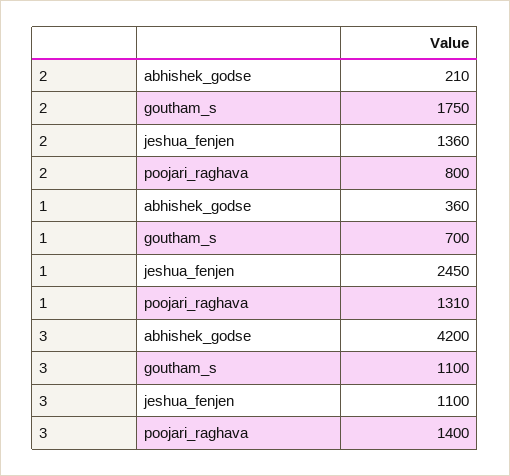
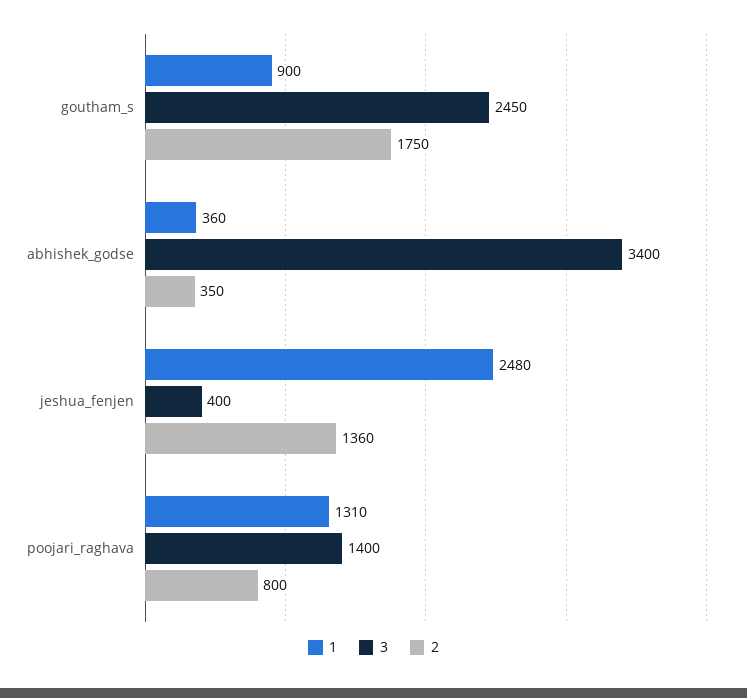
  {
    "2": {
-     "abhishek_godse": 210,
+     "abhishek_godse": 350,
      "goutham_s": 1750,
      "jeshua_fenjen": 1360,
      "poojari_raghava": 800
    },
    "1": {
      "abhishek_godse": 360,
-     "goutham_s": 700,
+     "goutham_s": 900,
-     "jeshua_fenjen": 2450,
+     "jeshua_fenjen": 2480,
      "poojari_raghava": 1310
    },
    "3": {
-     "abhishek_godse": 4200,
+     "abhishek_godse": 3400,
-     "goutham_s": 1100,
+     "goutham_s": 2450,
-     "jeshua_fenjen": 1100,
+     "jeshua_fenjen": 400,
      "poojari_raghava": 1400
    }
  }

